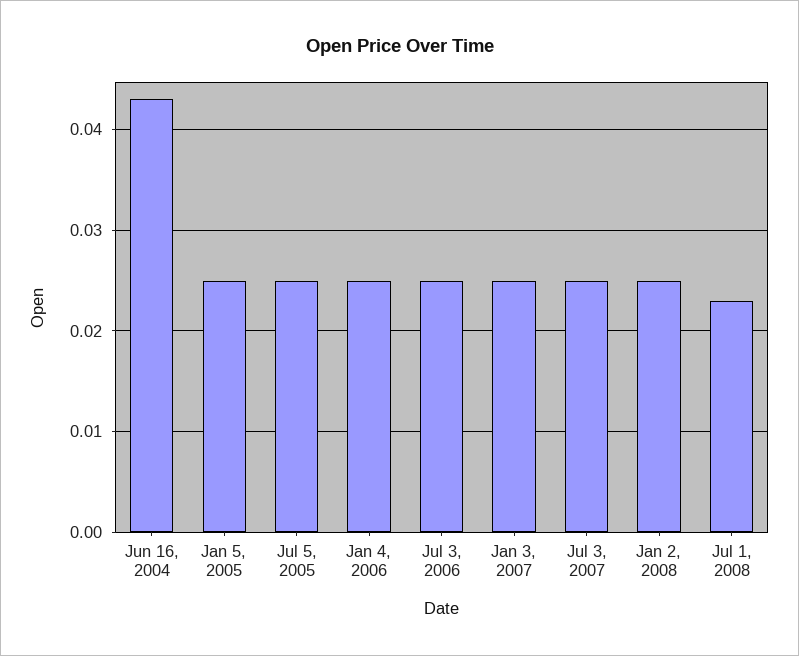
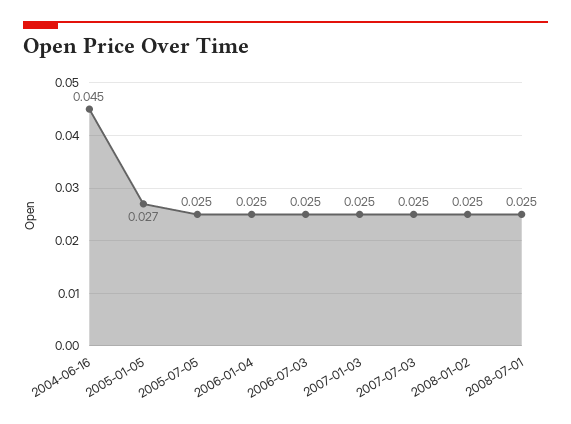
  {
-   "Jun 16, 2004": 0.043,
+   "Jun 16, 2004": 0.045,
-   "Jan 5, 2005": 0.025,
+   "Jan 5, 2005": 0.027,
    "Jul 5, 2005": 0.025,
    "Jan 4, 2006": 0.025,
    "Jul 3, 2006": 0.025,
    "Jan 3, 2007": 0.025,
    "Jul 3, 2007": 0.025,
    "Jan 2, 2008": 0.025,
-   "Jul 1, 2008": 0.023
+   "Jul 1, 2008": 0.025
  }

